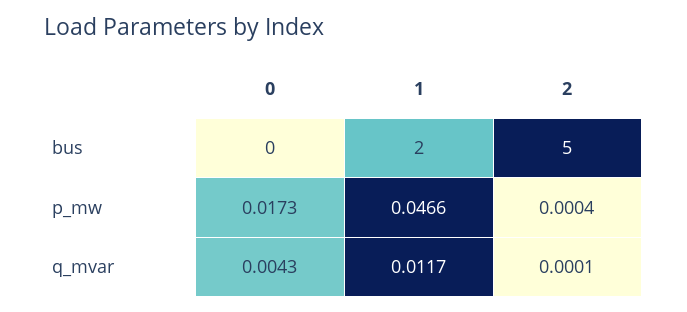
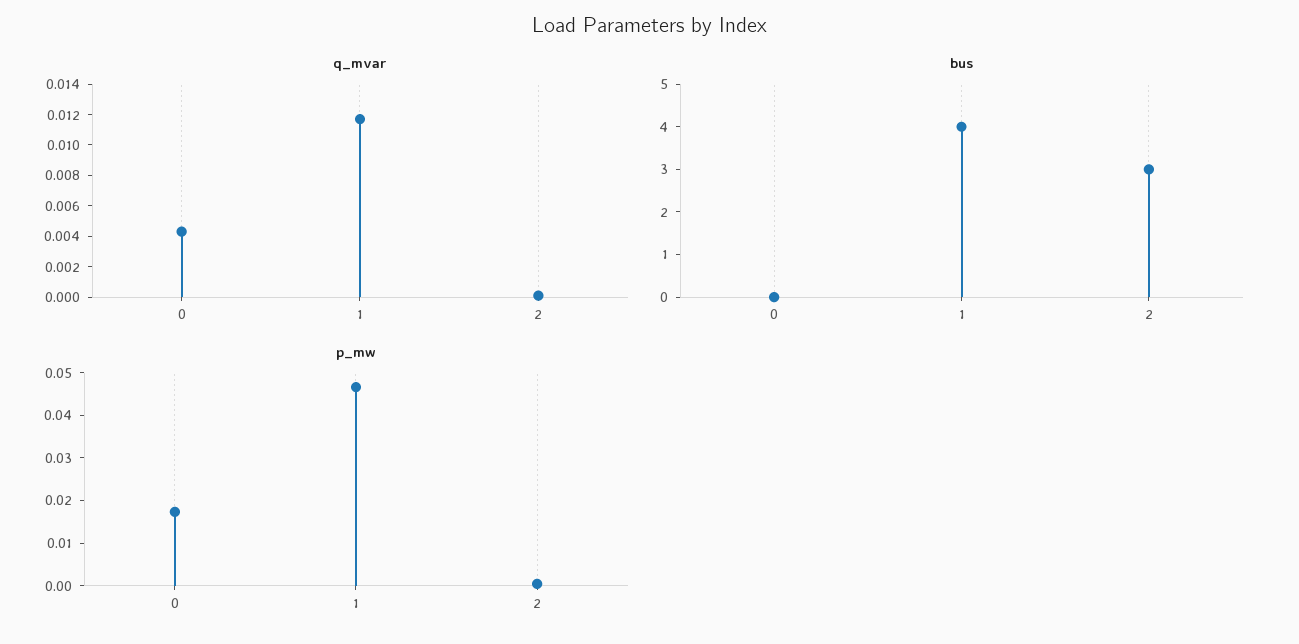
  {
    "bus": {
      "0": 0,
-     "1": 2,
+     "1": 4,
-     "2": 5
+     "2": 3
    },
    "p_mw": {
      "0": 0.0173,
      "1": 0.0466,
      "2": 0.0004
    },
    "q_mvar": {
      "0": 0.0043,
      "1": 0.0117,
      "2": 0.0001
    }
  }

